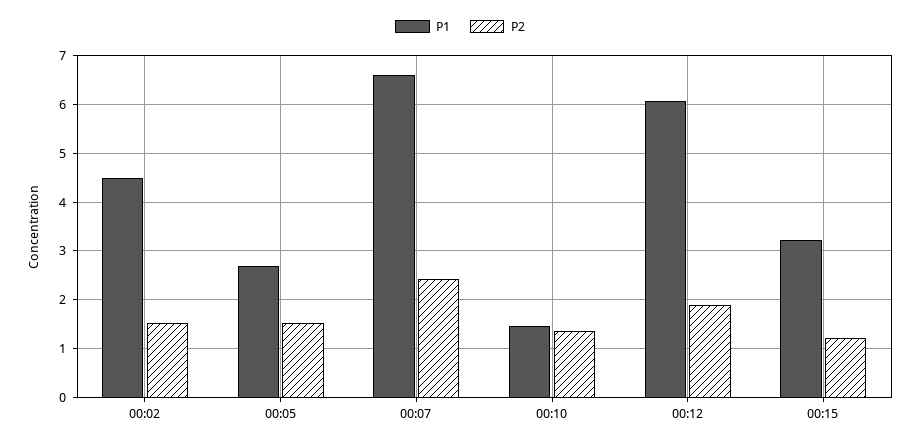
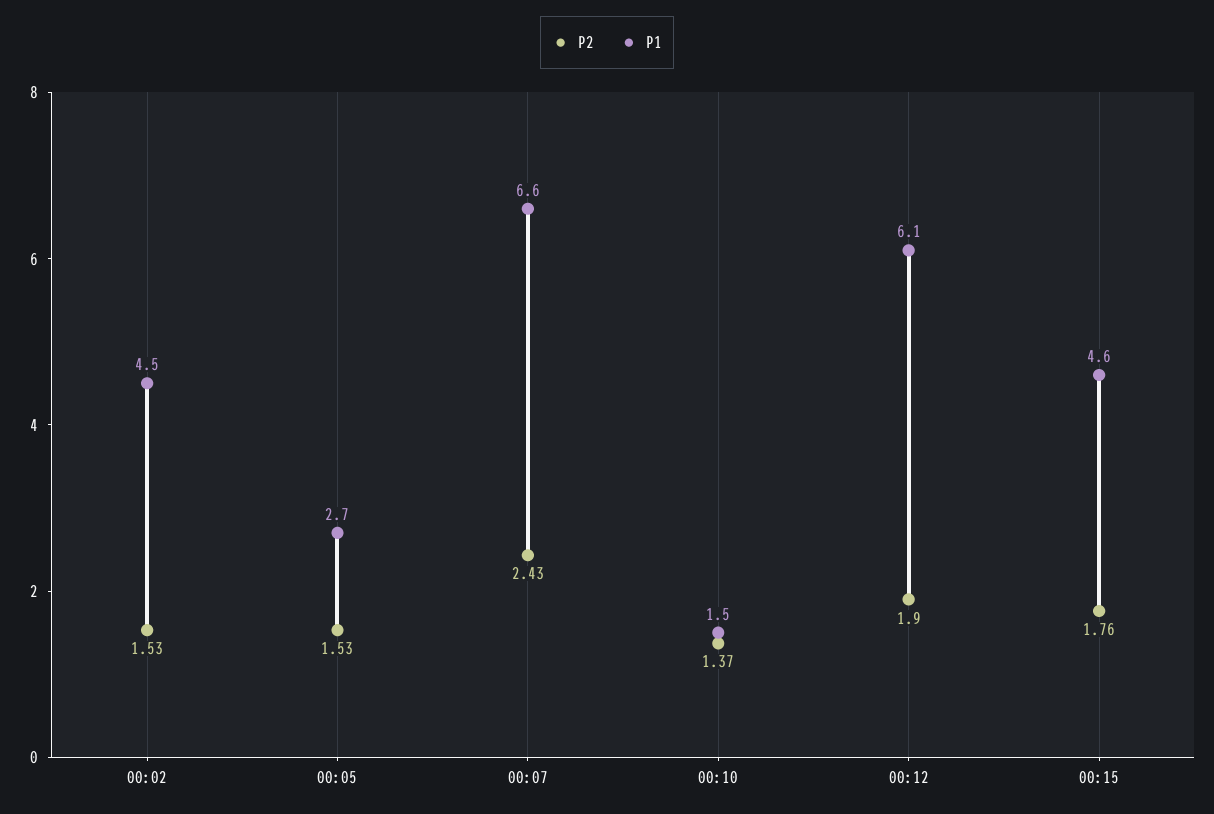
  {
    "P1": {
      "00:02": 4.5,
      "00:05": 2.7,
      "00:07": 6.6,
      "00:10": 1.5,
      "00:12": 6.1,
-     "00:15": 3.2
+     "00:15": 4.6
    },
    "P2": {
      "00:02": 1.53,
      "00:05": 1.53,
      "00:07": 2.43,
      "00:10": 1.37,
      "00:12": 1.9,
-     "00:15": 1.2
+     "00:15": 1.76
    }
  }

